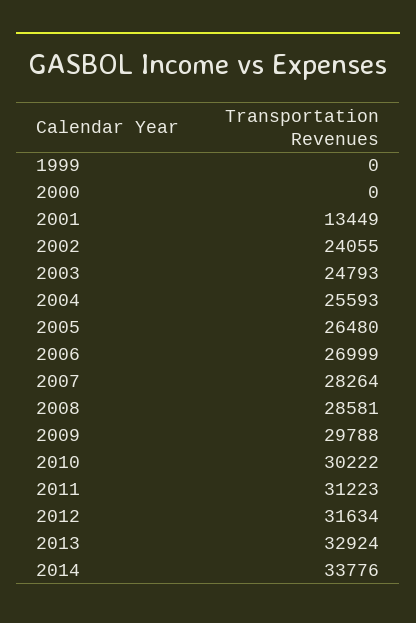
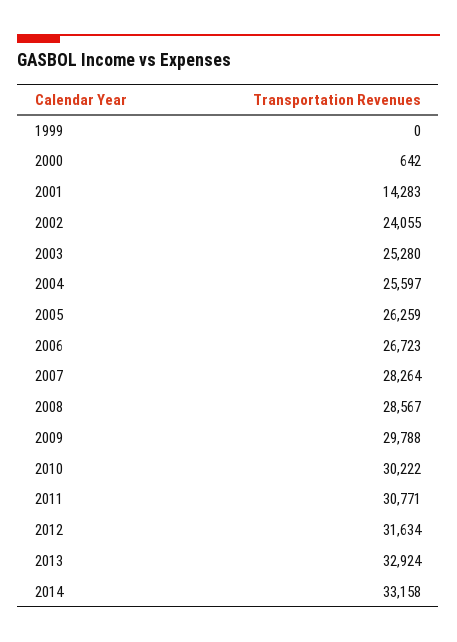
  {
    "1999": 0,
-   "2000": 0,
+   "2000": 642,
-   "2001": 13449,
+   "2001": 14283,
    "2002": 24055,
-   "2003": 24793,
+   "2003": 25280,
-   "2004": 25593,
+   "2004": 25597,
-   "2005": 26480,
+   "2005": 26259,
-   "2006": 26999,
+   "2006": 26723,
    "2007": 28264,
-   "2008": 28581,
+   "2008": 28567,
    "2009": 29788,
    "2010": 30222,
-   "2011": 31223,
+   "2011": 30771,
    "2012": 31634,
    "2013": 32924,
-   "2014": 33776
+   "2014": 33158
  }

